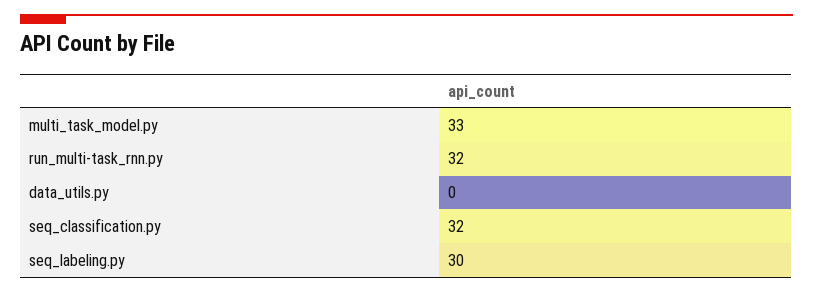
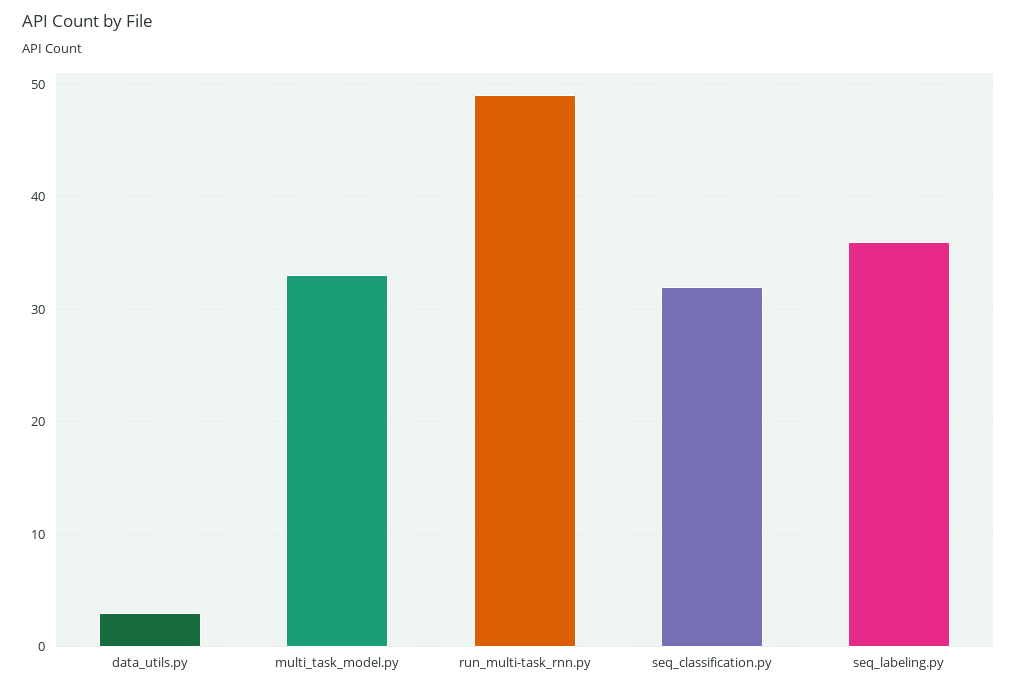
  {
    "multi_task_model.py": 33,
-   "run_multi-task_rnn.py": 32,
+   "run_multi-task_rnn.py": 49,
-   "data_utils.py": 0,
+   "data_utils.py": 3,
    "seq_classification.py": 32,
-   "seq_labeling.py": 30
+   "seq_labeling.py": 36
  }

